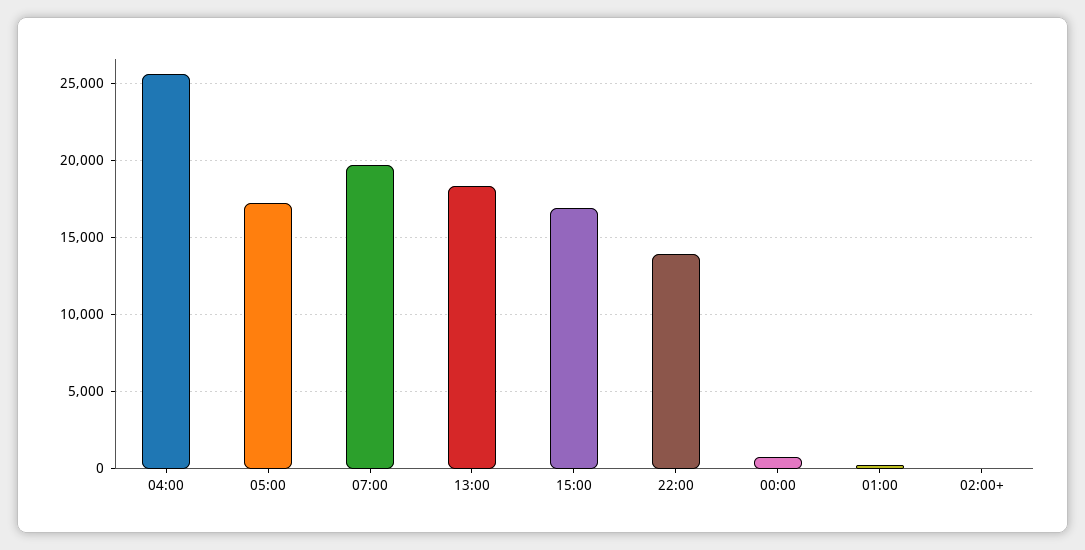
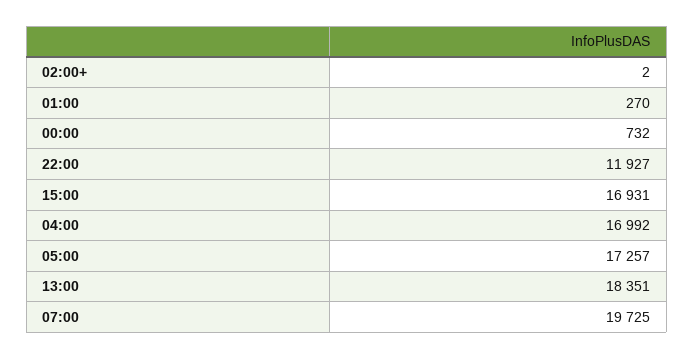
  {
-   "04:00": 25500,
+   "04:00": 16992,
    "05:00": 17257,
    "07:00": 19725,
    "13:00": 18351,
    "15:00": 16931,
-   "22:00": 14000,
+   "22:00": 11927,
    "00:00": 732,
    "01:00": 270,
    "02:00+": 2
  }

